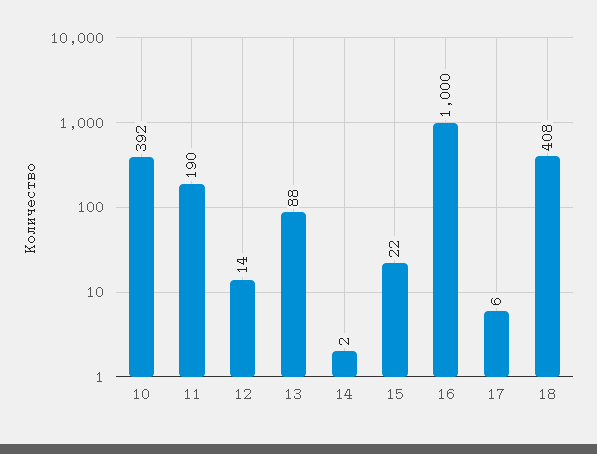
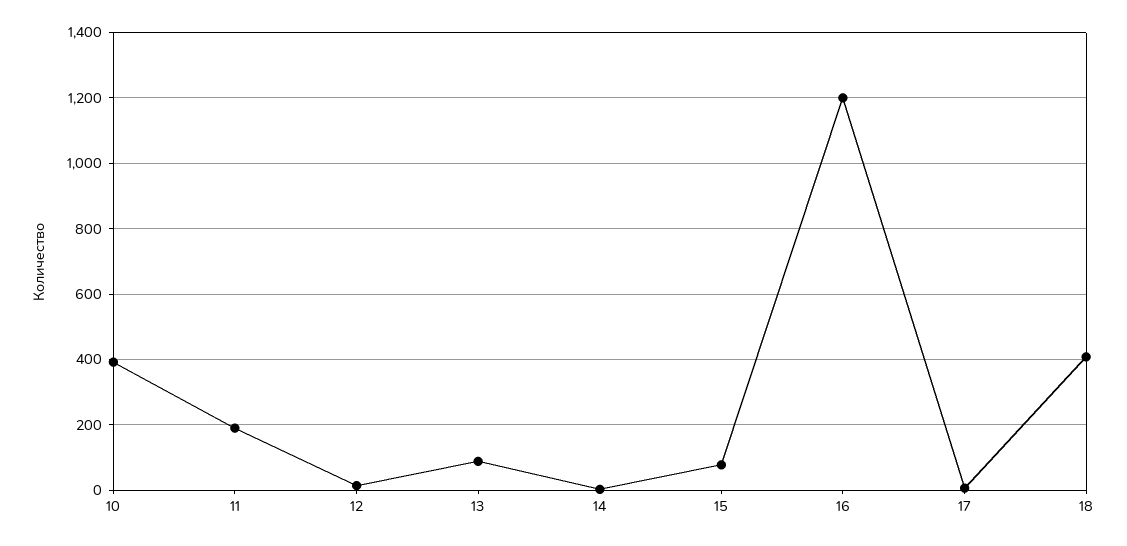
  {
    "10": 392,
    "11": 190,
    "12": 14,
    "13": 88,
    "14": 2,
-   "15": 22,
+   "15": 80,
-   "16": 1000,
+   "16": 1200,
    "17": 6,
    "18": 408
  }

